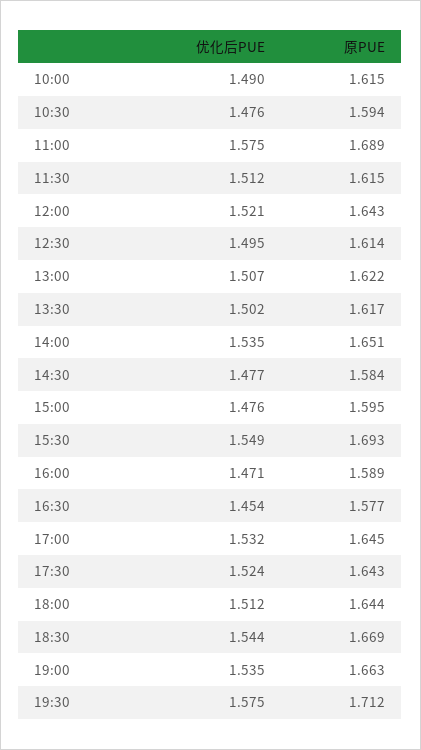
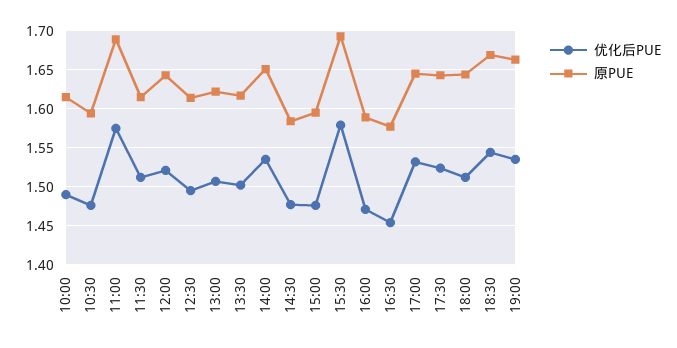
  {
    "优化后PUE": {
      "10:00": 1.49,
      "10:30": 1.476,
      "11:00": 1.575,
      "11:30": 1.512,
      "12:00": 1.521,
      "12:30": 1.495,
      "13:00": 1.507,
      "13:30": 1.502,
      "14:00": 1.535,
      "14:30": 1.477,
      "15:00": 1.476,
-     "15:30": 1.549,
+     "15:30": 1.58,
      "16:00": 1.471,
      "16:30": 1.454,
      "17:00": 1.532,
      "17:30": 1.524,
      "18:00": 1.512,
      "18:30": 1.544,
-     "19:00": 1.535,
+     "19:00": 1.535
-     "19:30": 1.575
    },
    "原PUE": {
      "10:00": 1.615,
      "10:30": 1.594,
      "11:00": 1.689,
      "11:30": 1.615,
      "12:00": 1.643,
      "12:30": 1.614,
      "13:00": 1.622,
      "13:30": 1.617,
      "14:00": 1.651,
      "14:30": 1.584,
      "15:00": 1.595,
      "15:30": 1.693,
      "16:00": 1.589,
      "16:30": 1.577,
      "17:00": 1.645,
      "17:30": 1.643,
      "18:00": 1.644,
      "18:30": 1.669,
-     "19:00": 1.663,
+     "19:00": 1.663
-     "19:30": 1.712
    }
  }

